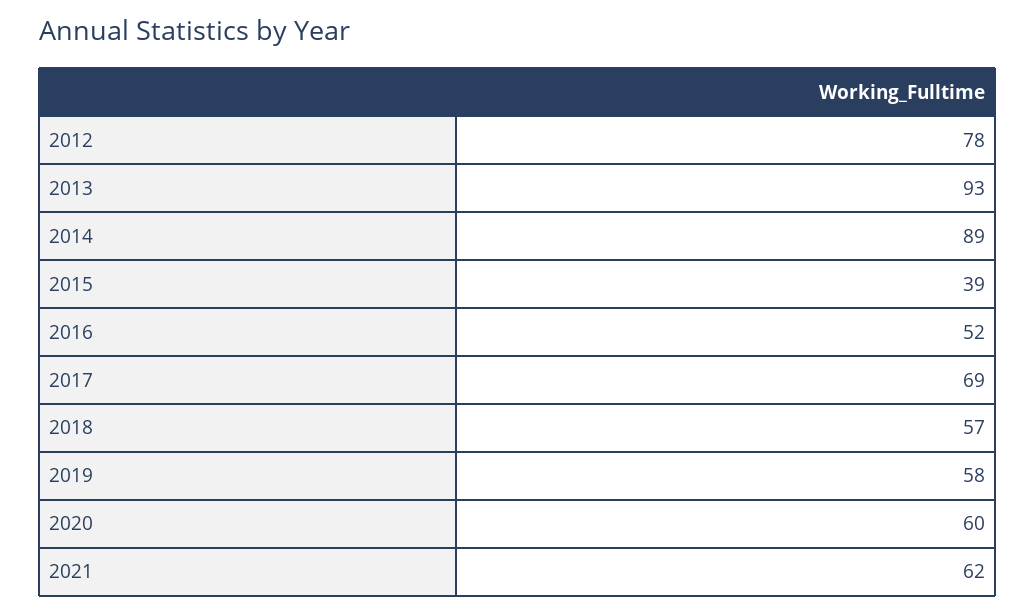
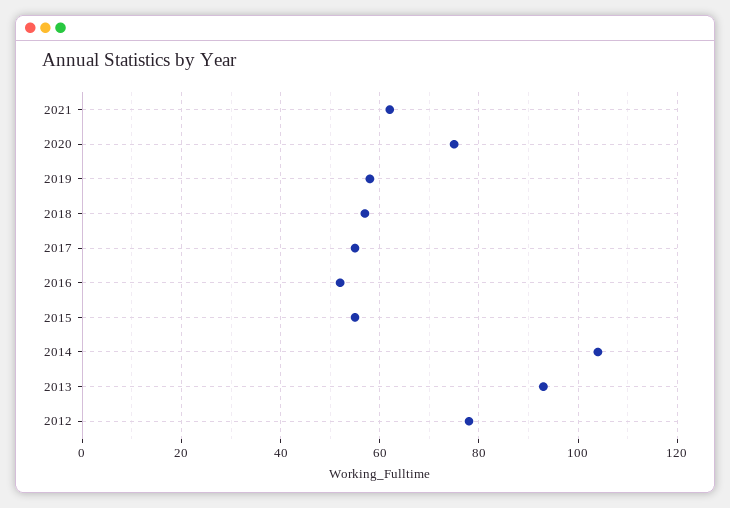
  {
    "2012": 78,
    "2013": 93,
-   "2014": 89,
+   "2014": 105,
-   "2015": 39,
+   "2015": 55,
    "2016": 52,
-   "2017": 69,
+   "2017": 55,
    "2018": 57,
    "2019": 58,
-   "2020": 60,
+   "2020": 75,
    "2021": 62
  }

